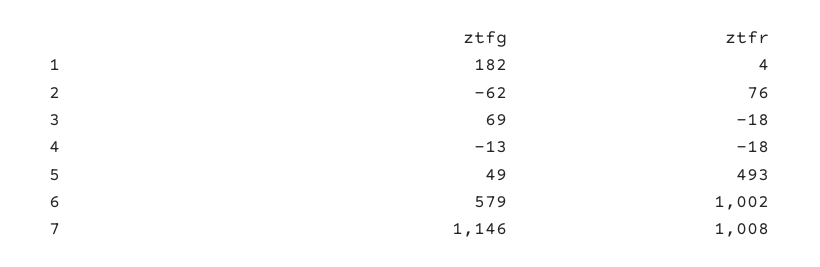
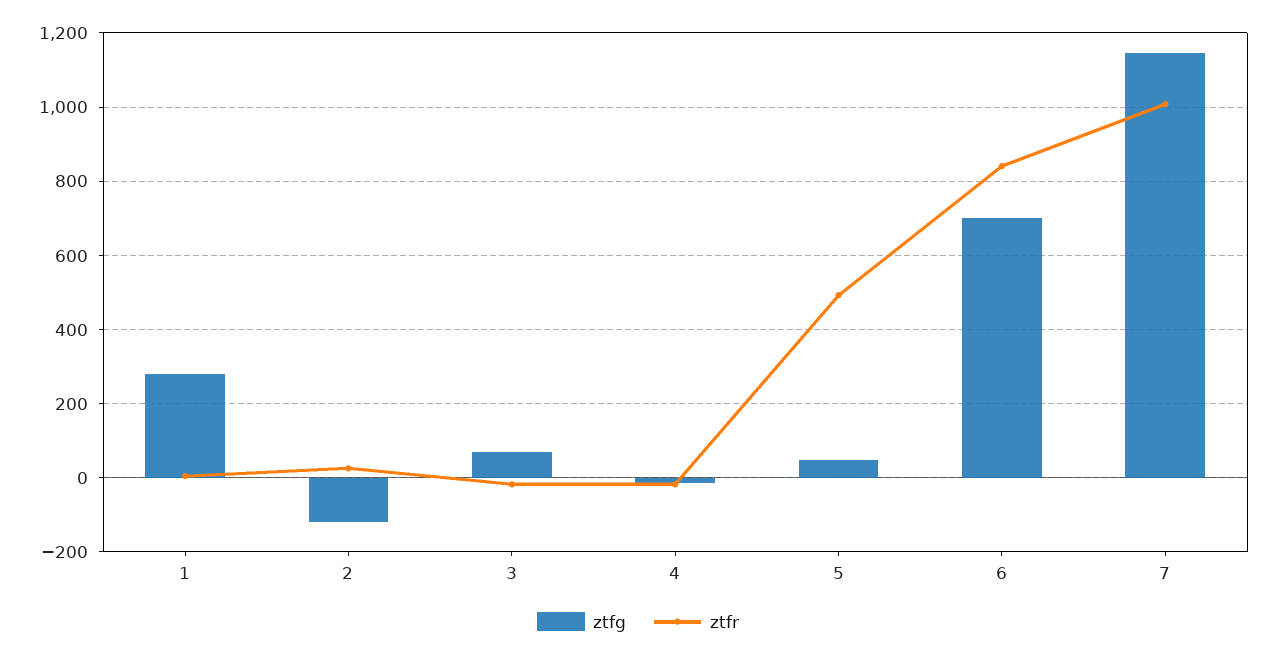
  {
    "ztfg": {
-     "1": 182,
+     "1": 280,
-     "2": -62,
+     "2": -120,
      "3": 69,
      "4": -13,
      "5": 49,
-     "6": 579,
+     "6": 700,
      "7": 1146
    },
    "ztfr": {
      "1": 4,
-     "2": 76,
+     "2": 20,
      "3": -18,
      "4": -18,
      "5": 493,
-     "6": 1002,
+     "6": 840,
      "7": 1008
    }
  }

